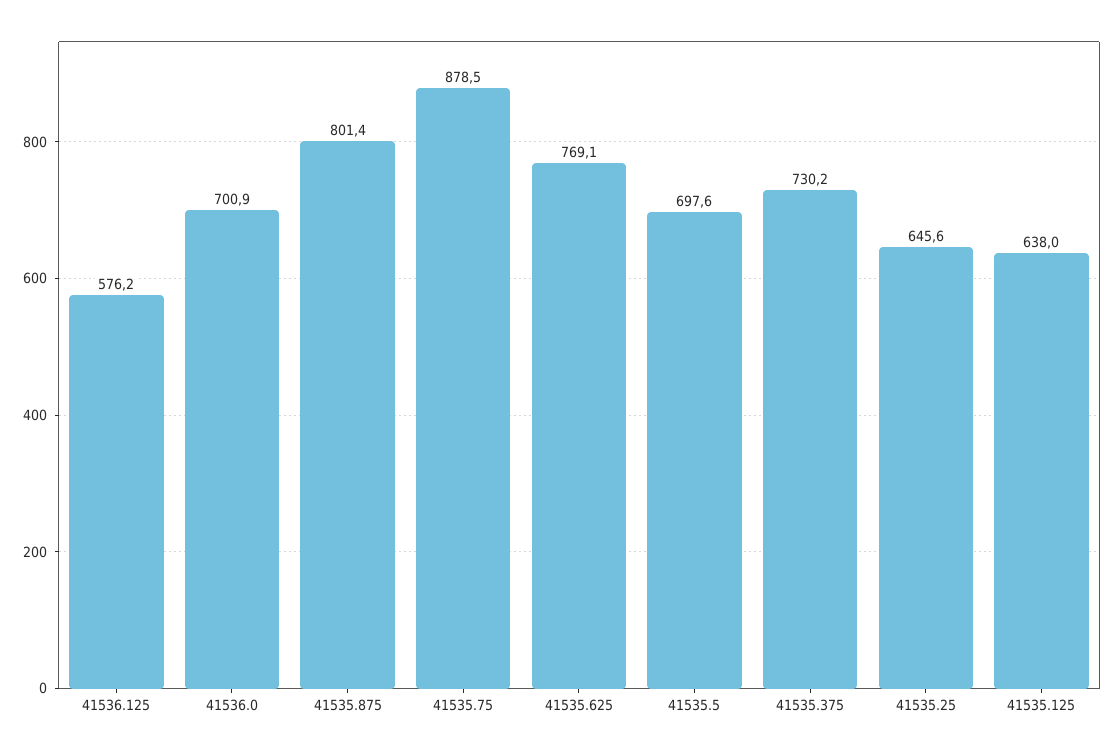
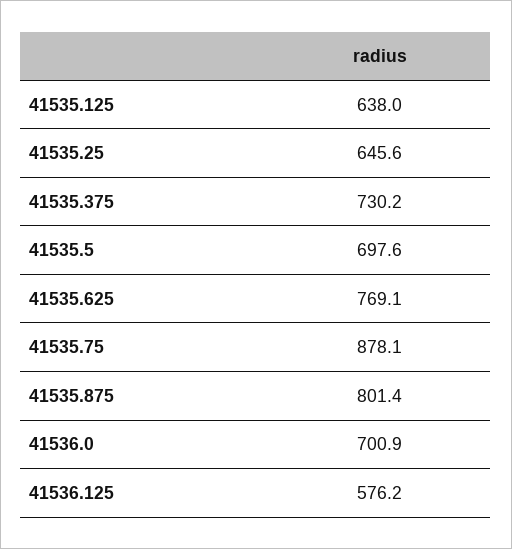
  {
    "41536.125": 576.2,
    "41536.0": 700.9,
    "41535.875": 801.4,
-   "41535.75": 878.5,
+   "41535.75": 878.1,
    "41535.625": 769.1,
    "41535.5": 697.6,
    "41535.375": 730.2,
    "41535.25": 645.6,
    "41535.125": 638
  }

